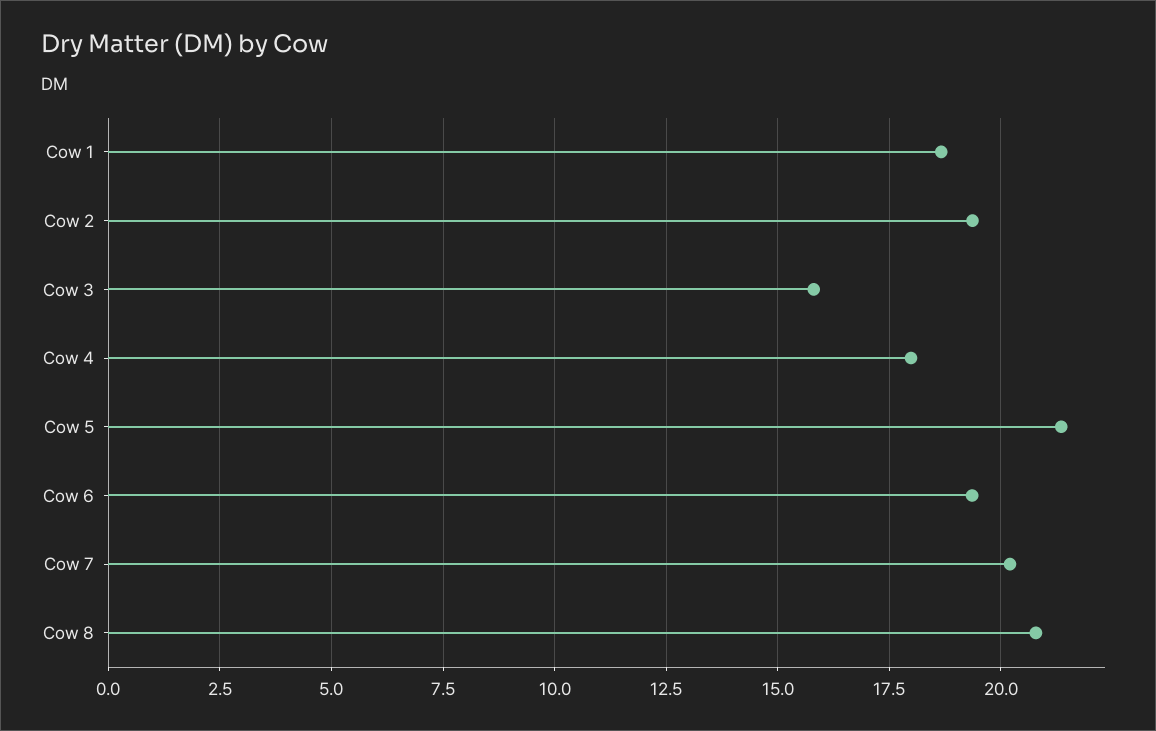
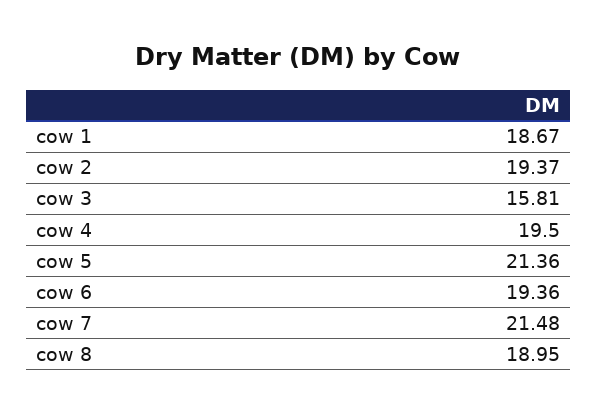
  {
    "Cow 1": 18.67,
    "Cow 2": 19.37,
    "Cow 3": 15.81,
-   "Cow 4": 18,
+   "Cow 4": 19.5,
    "Cow 5": 21.36,
    "Cow 6": 19.36,
-   "Cow 7": 20.25,
+   "Cow 7": 21.48,
-   "Cow 8": 20.75
+   "Cow 8": 18.95
  }

